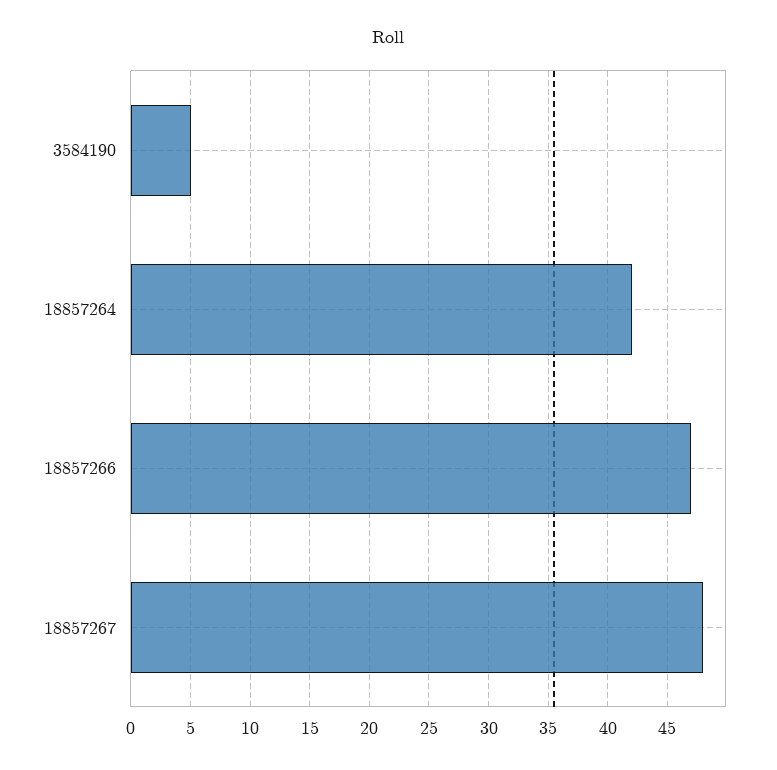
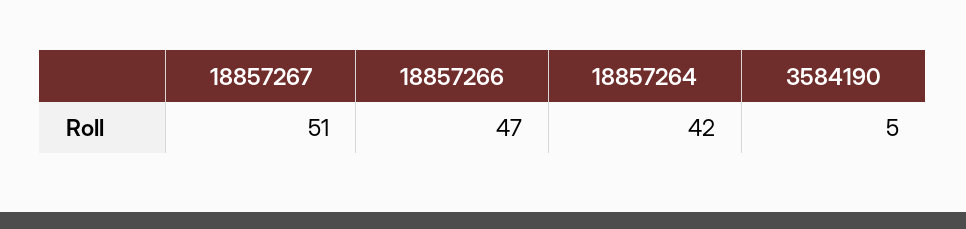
  {
    "3584190": 5,
    "18857264": 42,
    "18857266": 47,
-   "18857267": 48
+   "18857267": 51
  }

